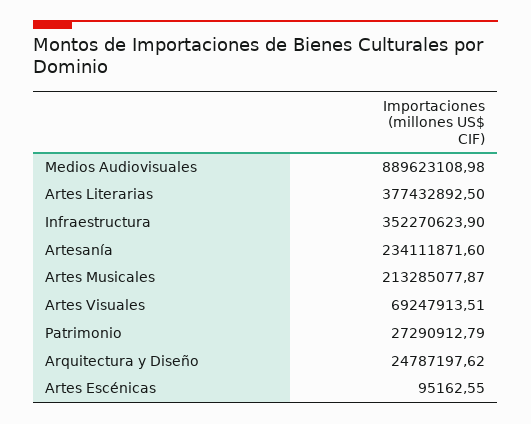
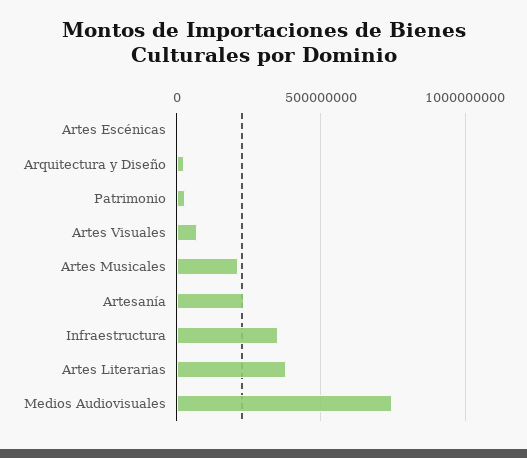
  {
-   "Medios Audiovisuales": 889623108.98,
+   "Medios Audiovisuales": 750000000,
    "Artes Literarias": 377432892.5,
    "Infraestructura": 352270623.9,
    "Artesanía": 234111871.6,
    "Artes Musicales": 213285077.87,
    "Artes Visuales": 69247913.51,
    "Patrimonio": 27290912.79,
    "Arquitectura y Diseño": 24787197.62,
    "Artes Escénicas": 95162.55
  }

